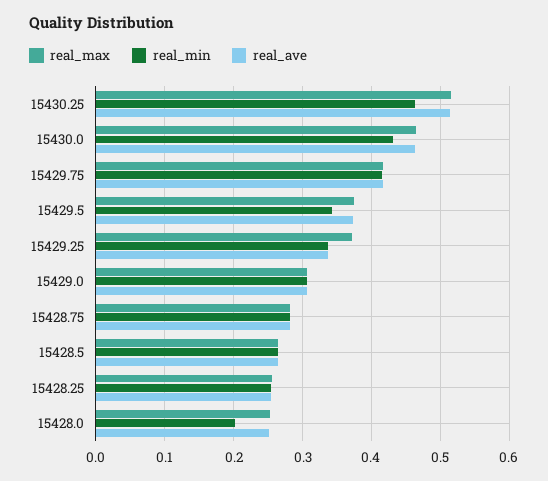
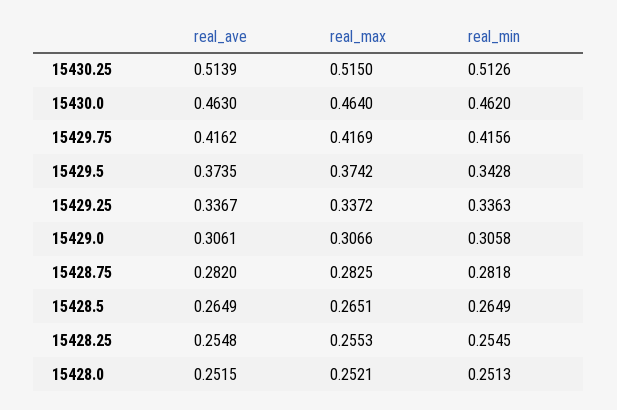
  {
    "real_max": {
      "15430.25": 0.515,
      "15430.0": 0.464,
      "15429.75": 0.4169,
      "15429.5": 0.3742,
-     "15429.25": 0.37,
+     "15429.25": 0.3372,
      "15429.0": 0.3066,
      "15428.75": 0.2825,
      "15428.5": 0.2651,
      "15428.25": 0.2553,
      "15428.0": 0.2521
    },
    "real_min": {
-     "15430.25": 0.46,
+     "15430.25": 0.5126,
-     "15430.0": 0.43,
+     "15430.0": 0.462,
      "15429.75": 0.4156,
      "15429.5": 0.3428,
      "15429.25": 0.3363,
      "15429.0": 0.3058,
      "15428.75": 0.2818,
      "15428.5": 0.2649,
      "15428.25": 0.2545,
-     "15428.0": 0.2
+     "15428.0": 0.2513
    },
    "real_ave": {
      "15430.25": 0.5139,
      "15430.0": 0.463,
      "15429.75": 0.4162,
      "15429.5": 0.3735,
      "15429.25": 0.3367,
      "15429.0": 0.3061,
      "15428.75": 0.282,
      "15428.5": 0.2649,
      "15428.25": 0.2548,
      "15428.0": 0.2515
    }
  }

